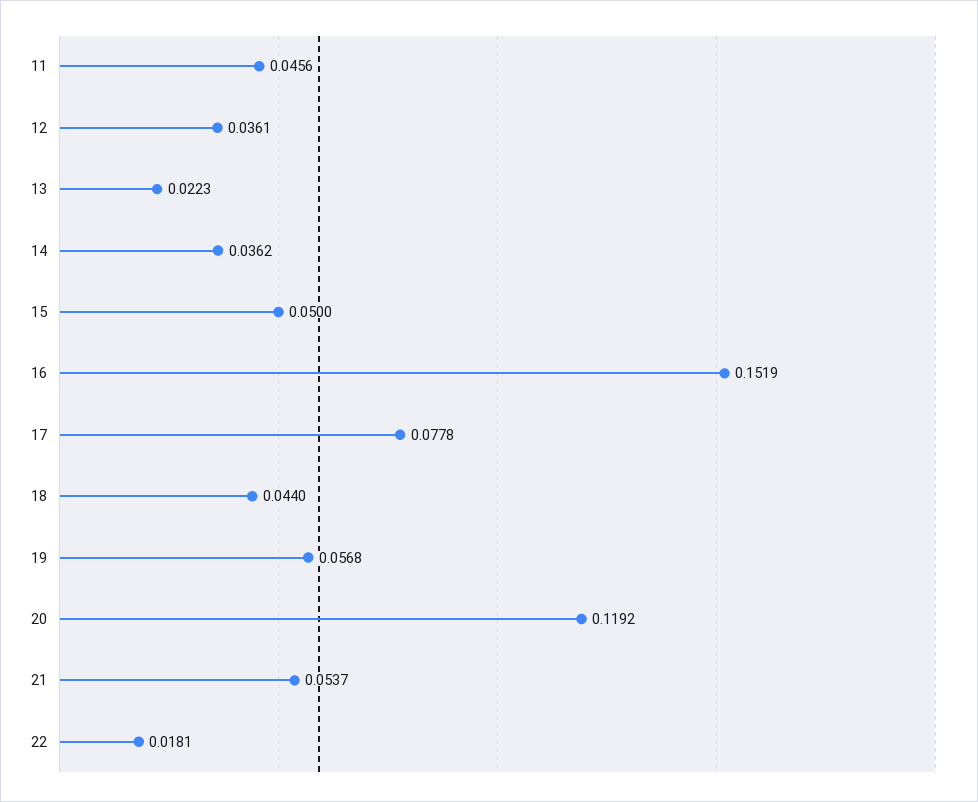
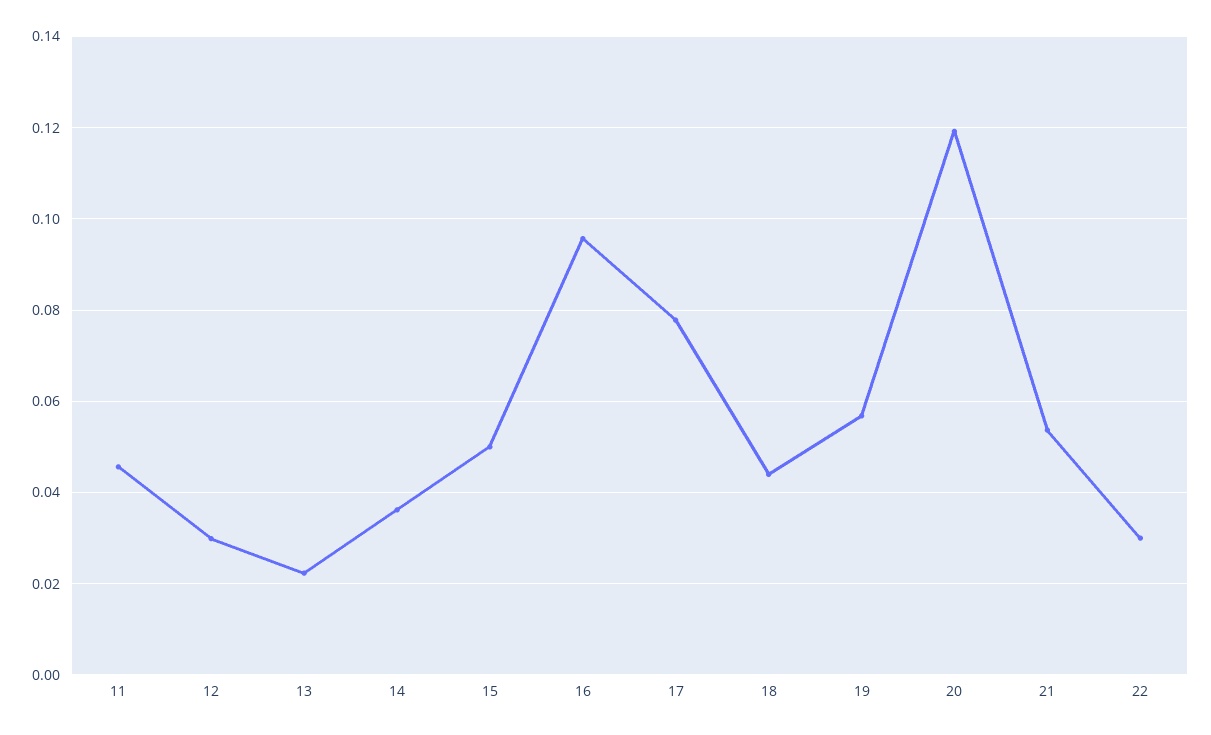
  {
    "11": 0.0456,
-   "12": 0.0361,
+   "12": 0.03,
    "13": 0.0223,
    "14": 0.0362,
    "15": 0.05,
-   "16": 0.1519,
+   "16": 0.096,
    "17": 0.0778,
    "18": 0.044,
    "19": 0.0568,
    "20": 0.1192,
    "21": 0.0537,
-   "22": 0.0181
+   "22": 0.03
  }

